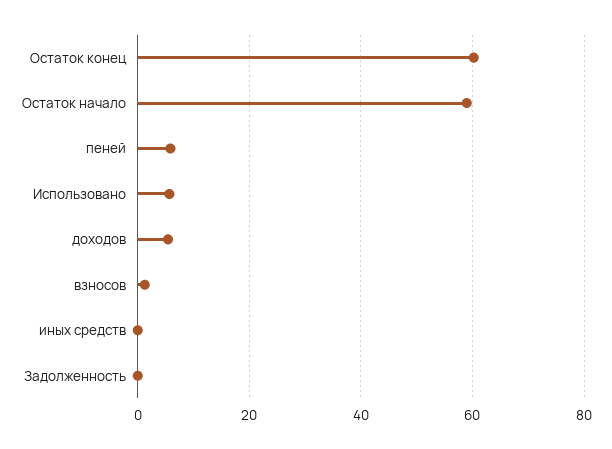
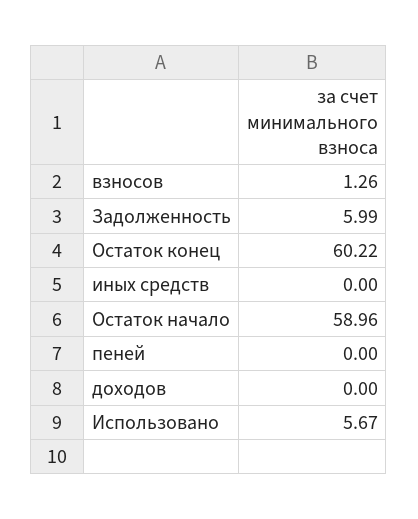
  {
    "Остаток конец": 60.22,
    "Остаток начало": 58.96,
-   "пеней": 6,
+   "пеней": 0,
    "Использовано": 5.67,
-   "доходов": 6,
+   "доходов": 0,
    "взносов": 1.26,
    "иных средств": 0,
-   "Задолженность": 0
+   "Задолженность": 5.99
  }

